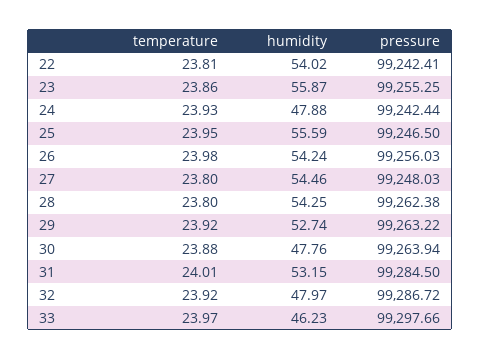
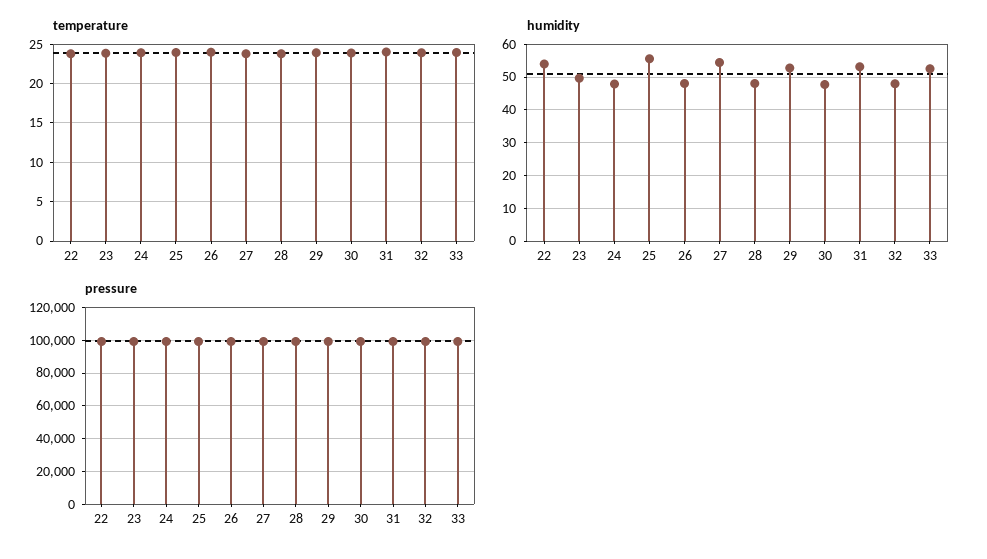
  {
    "temperature": {
      "22": 23.81,
      "23": 23.86,
      "24": 23.93,
      "25": 23.95,
      "26": 23.98,
      "27": 23.8,
      "28": 23.8,
      "29": 23.92,
      "30": 23.88,
      "31": 24.01,
      "32": 23.92,
      "33": 23.97
    },
    "humidity": {
      "22": 54.02,
-     "23": 55.87,
+     "23": 50,
      "24": 47.88,
      "25": 55.59,
-     "26": 54.24,
+     "26": 48,
      "27": 54.46,
-     "28": 54.25,
+     "28": 48,
      "29": 52.74,
      "30": 47.76,
      "31": 53.15,
      "32": 47.97,
-     "33": 46.23
+     "33": 52
    },
    "pressure": {
      "22": 99242.41,
      "23": 99255.25,
      "24": 99242.44,
      "25": 99246.5,
      "26": 99256.03,
      "27": 99248.03,
      "28": 99262.38,
      "29": 99263.22,
      "30": 99263.94,
      "31": 99284.5,
      "32": 99286.72,
      "33": 99297.66
    }
  }

